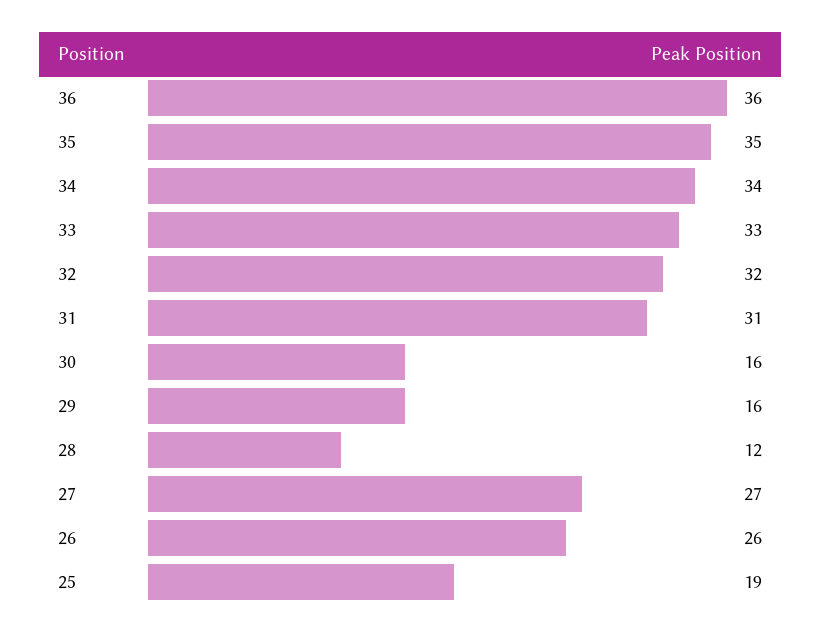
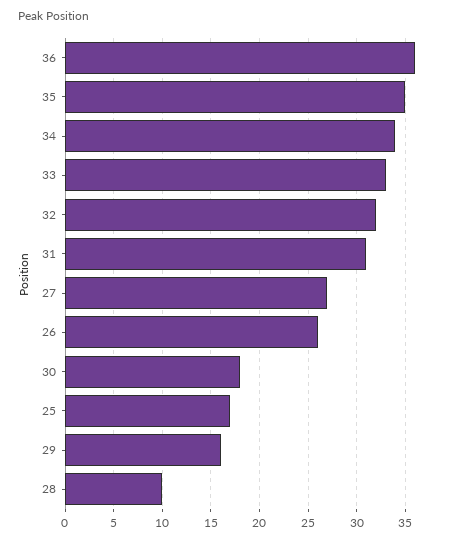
  {
    "36": 36,
    "35": 35,
    "34": 34,
    "33": 33,
    "32": 32,
    "31": 31,
-   "30": 16,
+   "30": 18,
    "29": 16,
-   "28": 12,
+   "28": 10,
    "27": 27,
    "26": 26,
-   "25": 19
+   "25": 17
  }

